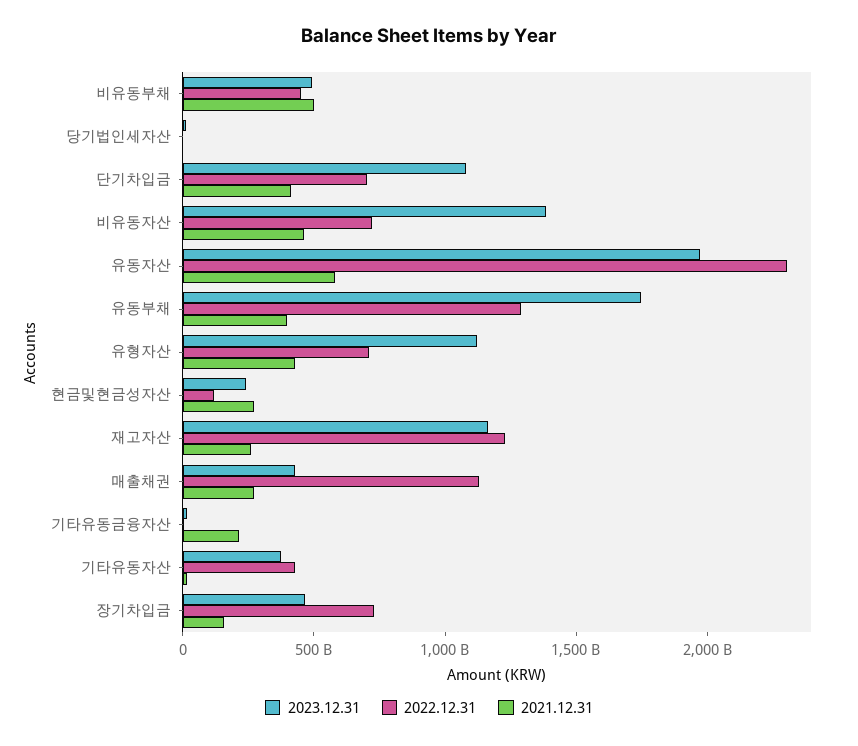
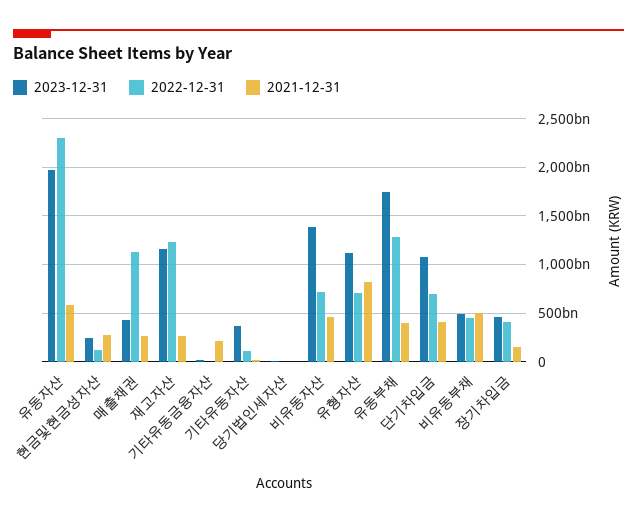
  {
    "2023.12.31": {
      "비유동부채": 500000000000,
      "당기법인세자산": 0,
      "단기차입금": 1100000000000,
      "비유동자산": 1400000000000,
      "유동자산": 2000000000000,
      "유동부채": 1700000000000,
      "유형자산": 1100000000000,
      "현금및현금성자산": 200000000000,
      "재고자산": 1200000000000,
      "매출채권": 400000000000,
      "기타유동금융자산": 0,
      "기타유동자산": 400000000000,
      "장기차입금": 500000000000
    },
    "2022.12.31": {
      "비유동부채": 500000000000,
      "당기법인세자산": 0,
      "단기차입금": 700000000000,
      "비유동자산": 700000000000,
      "유동자산": 2300000000000,
      "유동부채": 1300000000000,
      "유형자산": 700000000000,
      "현금및현금성자산": 100000000000,
      "재고자산": 1200000000000,
      "매출채권": 1100000000000,
      "기타유동금융자산": 0,
-     "기타유동자산": 400000000000,
+     "기타유동자산": 100000000000,
-     "장기차입금": 700000000000
+     "장기차입금": 400000000000
    },
    "2021.12.31": {
      "비유동부채": 500000000000,
      "당기법인세자산": 0,
      "단기차입금": 400000000000,
      "비유동자산": 500000000000,
      "유동자산": 600000000000,
      "유동부채": 400000000000,
-     "유형자산": 400000000000,
+     "유형자산": 800000000000,
      "현금및현금성자산": 300000000000,
      "재고자산": 300000000000,
      "매출채권": 300000000000,
      "기타유동금융자산": 200000000000,
      "기타유동자산": 0,
      "장기차입금": 200000000000
    }
  }

